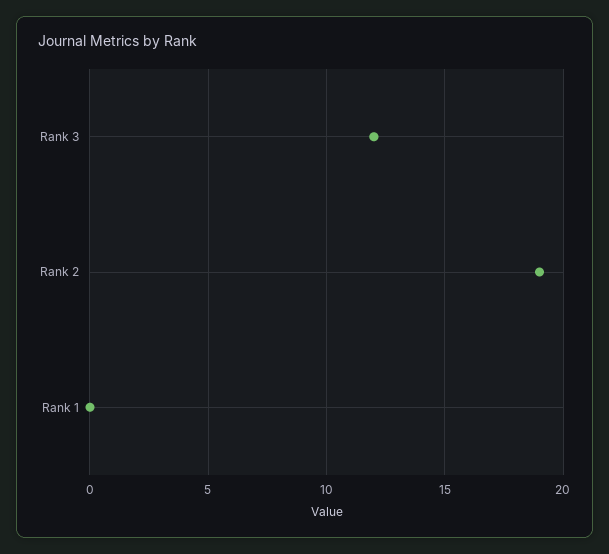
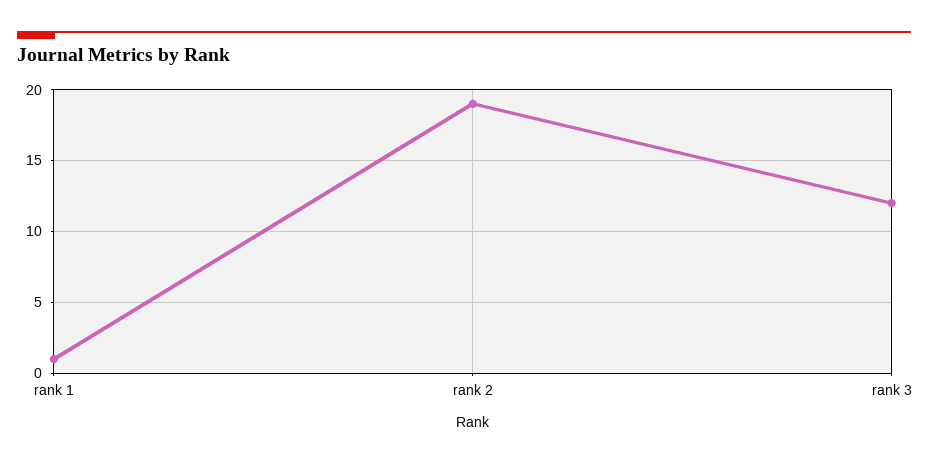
  {
    "Rank 3": 12,
    "Rank 2": 19,
-   "Rank 1": 0
+   "Rank 1": 1
  }

